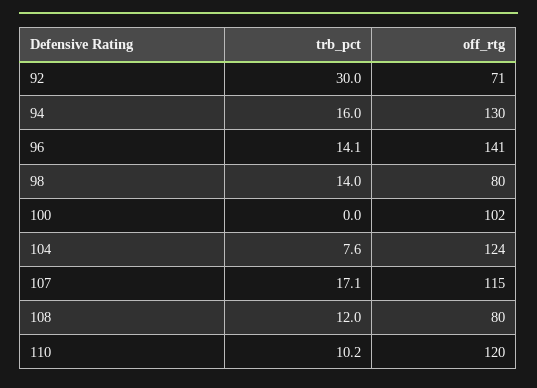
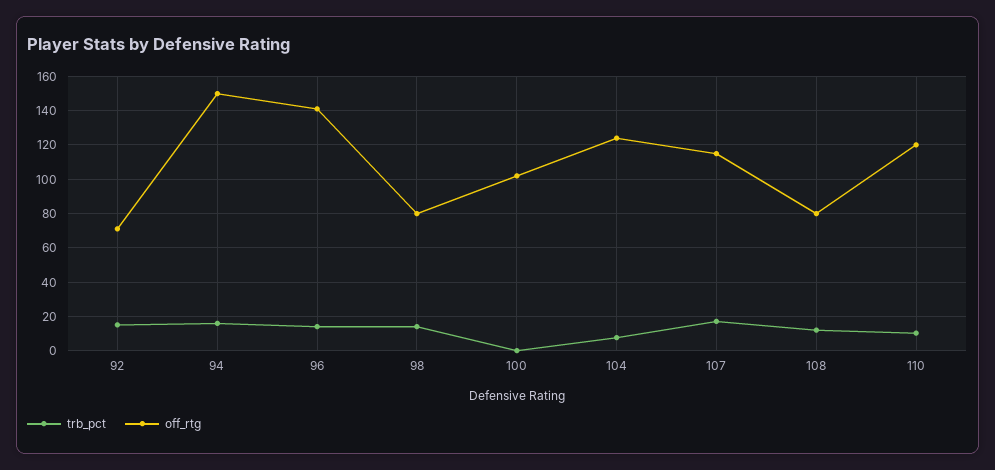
  {
    "trb_pct": {
-     "92": 30,
+     "92": 15,
      "94": 16,
      "96": 14.1,
      "98": 14,
      "100": 0,
      "104": 7.6,
      "107": 17.1,
      "108": 12,
      "110": 10.2
    },
    "off_rtg": {
      "92": 71,
-     "94": 130,
+     "94": 150,
      "96": 141,
      "98": 80,
      "100": 102,
      "104": 124,
      "107": 115,
      "108": 80,
      "110": 120
    }
  }

